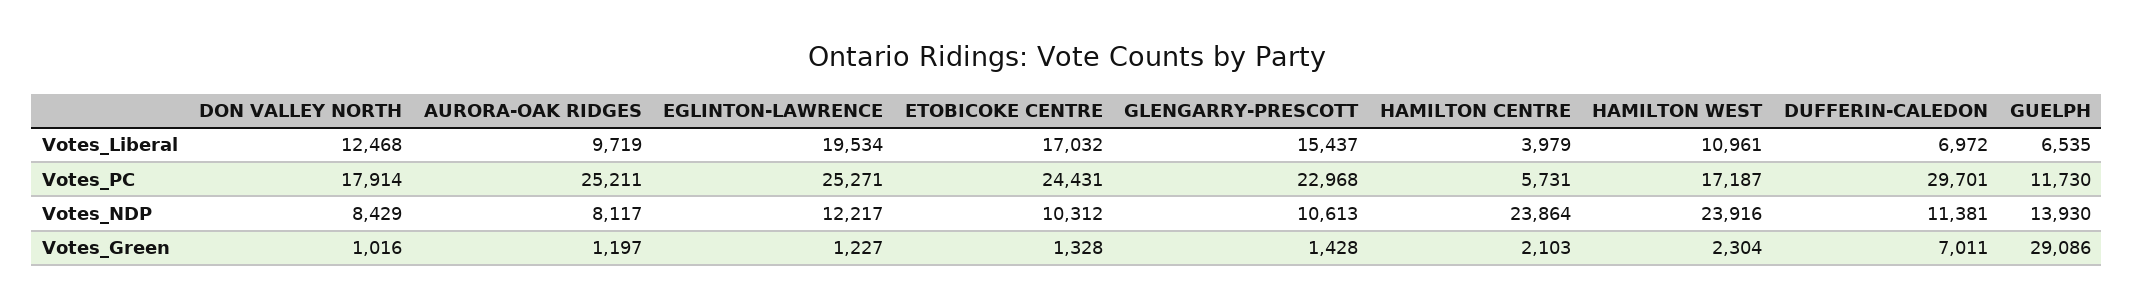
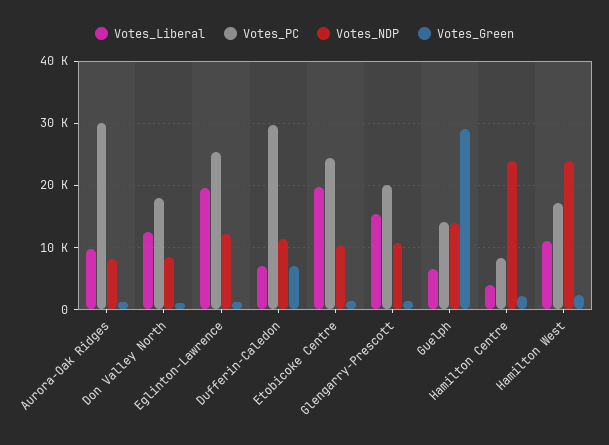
  {
    "Votes_Liberal": {
      "DON VALLEY NORTH": 12468,
      "AURORA-OAK RIDGES": 9719,
      "EGLINTON-LAWRENCE": 19534,
-     "ETOBICOKE CENTRE": 17032,
+     "ETOBICOKE CENTRE": 20000,
      "GLENGARRY-PRESCOTT": 15437,
      "HAMILTON CENTRE": 3979,
      "HAMILTON WEST": 10961,
      "DUFFERIN-CALEDON": 6972,
      "GUELPH": 6535
    },
    "Votes_PC": {
      "DON VALLEY NORTH": 17914,
-     "AURORA-OAK RIDGES": 25211,
+     "AURORA-OAK RIDGES": 30000,
      "EGLINTON-LAWRENCE": 25271,
      "ETOBICOKE CENTRE": 24431,
-     "GLENGARRY-PRESCOTT": 22968,
+     "GLENGARRY-PRESCOTT": 20000,
-     "HAMILTON CENTRE": 5731,
+     "HAMILTON CENTRE": 8000,
      "HAMILTON WEST": 17187,
      "DUFFERIN-CALEDON": 29701,
-     "GUELPH": 11730
+     "GUELPH": 14000
    },
    "Votes_NDP": {
      "DON VALLEY NORTH": 8429,
      "AURORA-OAK RIDGES": 8117,
      "EGLINTON-LAWRENCE": 12217,
      "ETOBICOKE CENTRE": 10312,
      "GLENGARRY-PRESCOTT": 10613,
      "HAMILTON CENTRE": 23864,
      "HAMILTON WEST": 23916,
      "DUFFERIN-CALEDON": 11381,
      "GUELPH": 13930
    },
    "Votes_Green": {
      "DON VALLEY NORTH": 1016,
      "AURORA-OAK RIDGES": 1197,
      "EGLINTON-LAWRENCE": 1227,
      "ETOBICOKE CENTRE": 1328,
      "GLENGARRY-PRESCOTT": 1428,
      "HAMILTON CENTRE": 2103,
      "HAMILTON WEST": 2304,
      "DUFFERIN-CALEDON": 7011,
      "GUELPH": 29086
    }
  }

